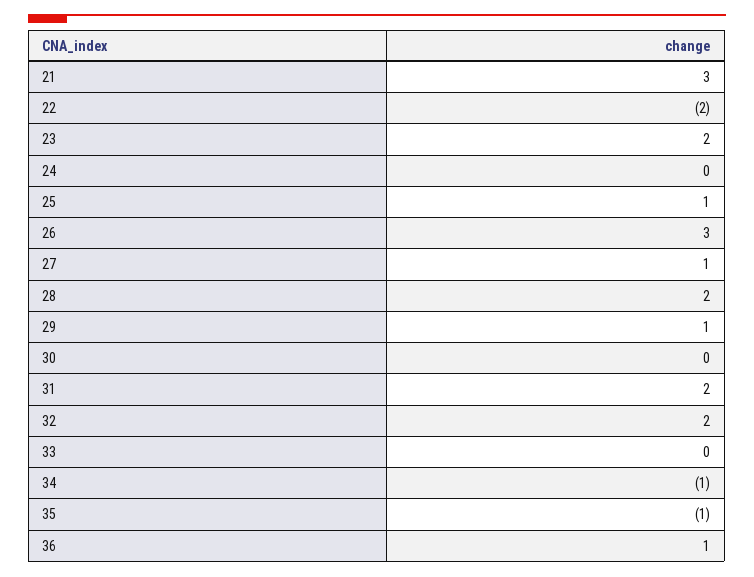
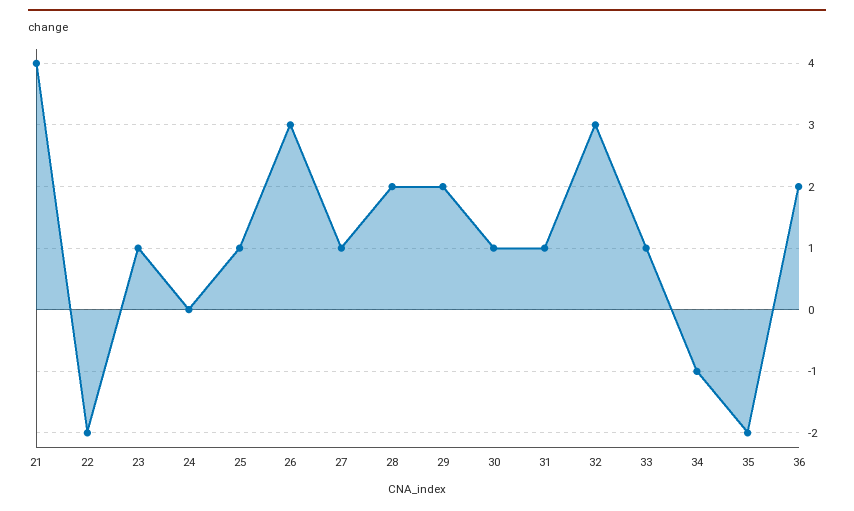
  {
-   "21": 3,
+   "21": 4,
    "22": -2,
-   "23": 2,
+   "23": 1,
    "24": 0,
    "25": 1,
    "26": 3,
    "27": 1,
    "28": 2,
-   "29": 1,
+   "29": 2,
-   "30": 0,
+   "30": 1,
-   "31": 2,
+   "31": 1,
-   "32": 2,
+   "32": 3,
-   "33": 0,
+   "33": 1,
    "34": -1,
-   "35": -1,
+   "35": -2,
-   "36": 1
+   "36": 2
  }

